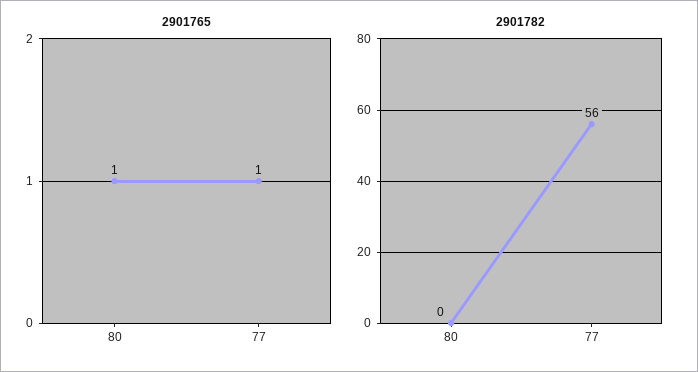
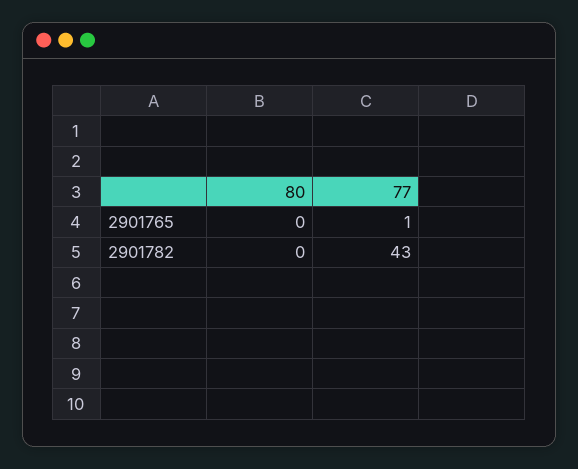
  {
    "2901765": {
-     "80": 1,
+     "80": 0,
      "77": 1
    },
    "2901782": {
      "80": 0,
-     "77": 56
+     "77": 43
    }
  }

